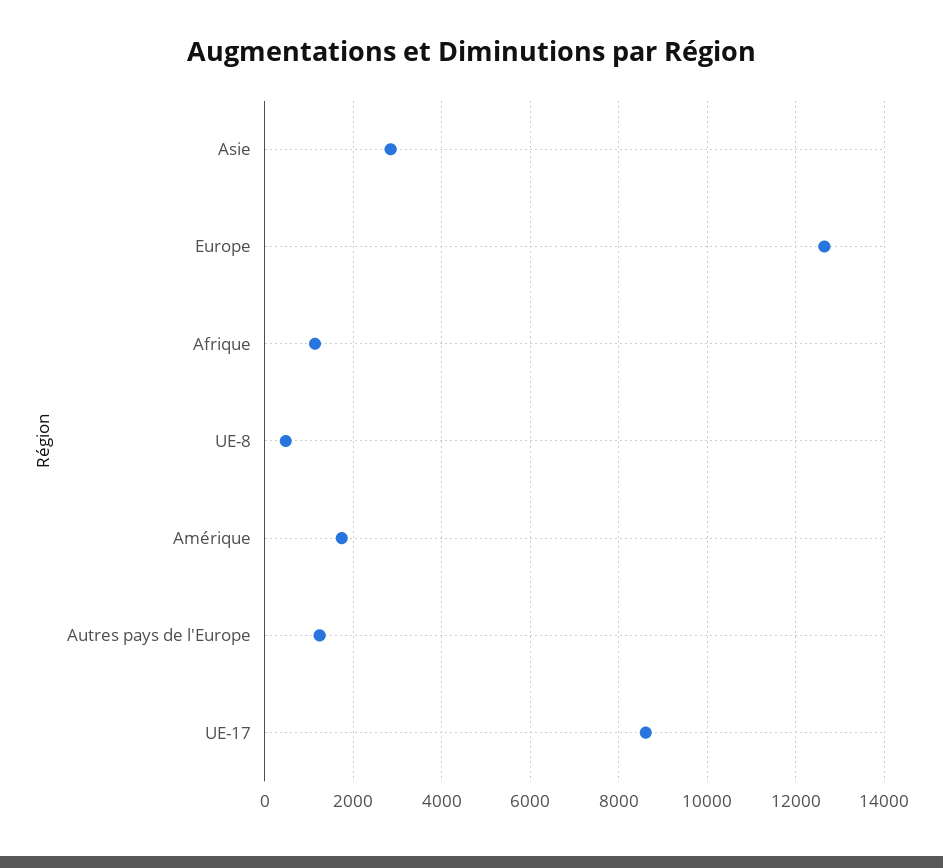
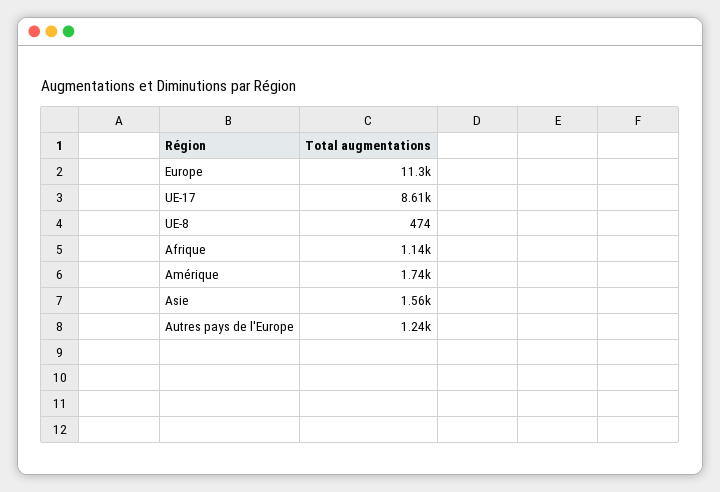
  {
-   "Asie": 2800,
+   "Asie": 1560,
-   "Europe": 12600,
+   "Europe": 11300,
    "Afrique": 1140,
    "UE-8": 474,
    "Amérique": 1740,
    "Autres pays de l'Europe": 1240,
    "UE-17": 8610
  }

